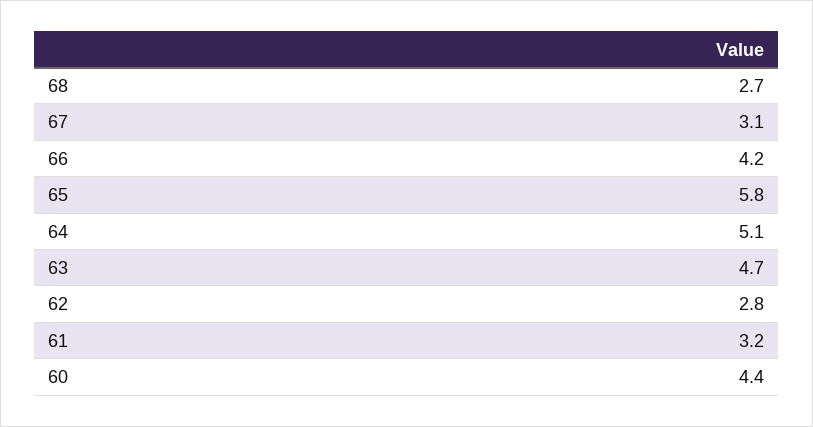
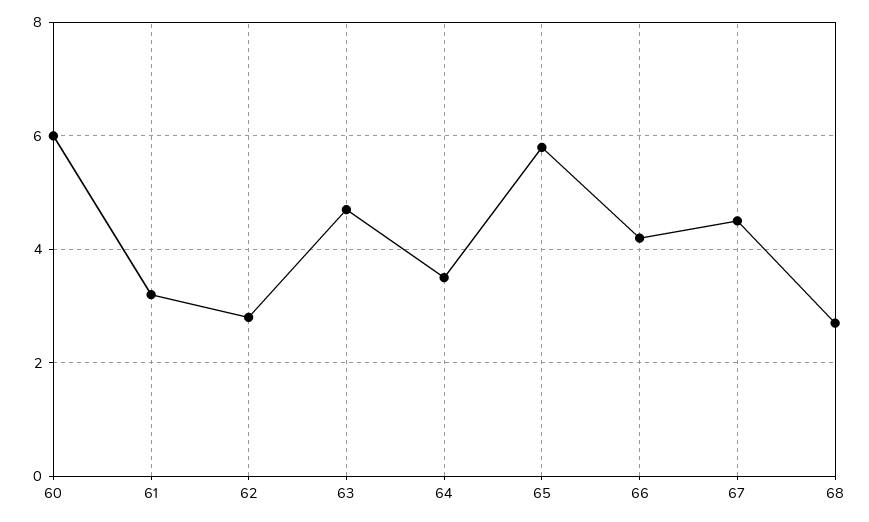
  {
    "68": 2.7,
-   "67": 3.1,
+   "67": 4.5,
    "66": 4.2,
    "65": 5.8,
-   "64": 5.1,
+   "64": 3.5,
    "63": 4.7,
    "62": 2.8,
    "61": 3.2,
-   "60": 4.4
+   "60": 6
  }

